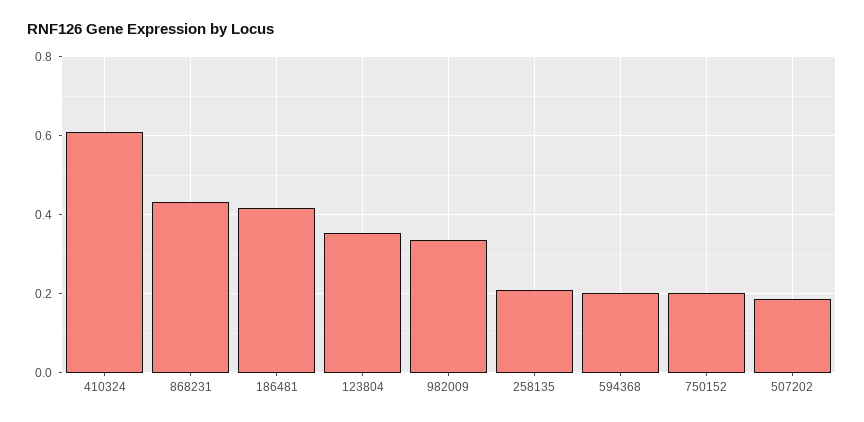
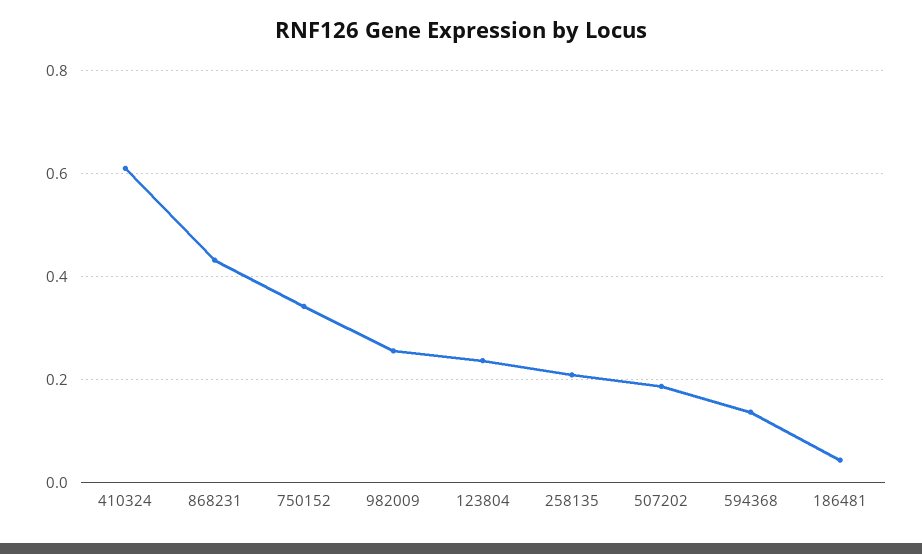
  {
    "410324": 0.62,
    "868231": 0.44,
-   "186481": 0.42,
+   "186481": 0.04,
-   "123804": 0.36,
+   "123804": 0.24,
-   "982009": 0.34,
+   "982009": 0.26,
    "258135": 0.2,
-   "594368": 0.2,
+   "594368": 0.14,
-   "750152": 0.2,
+   "750152": 0.34,
    "507202": 0.18
  }

